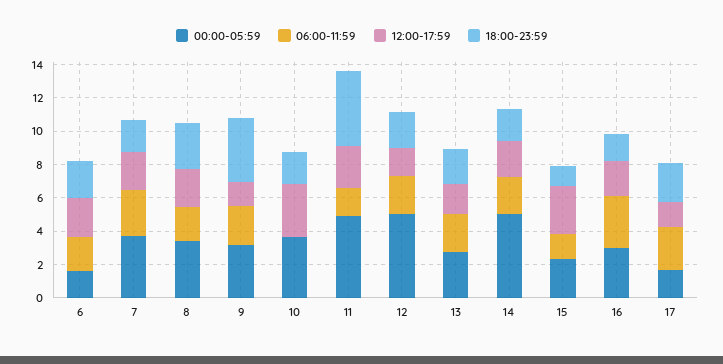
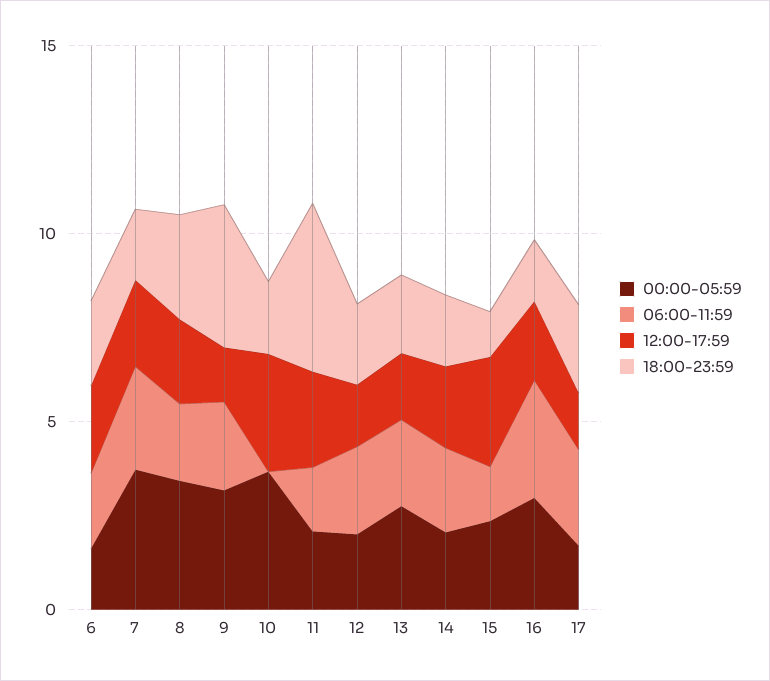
  {
    "00:00-05:59": {
      "6": 1.5,
      "7": 3.5,
      "8": 3.5,
      "9": 3,
      "10": 3.5,
-     "11": 5,
+     "11": 2,
-     "12": 5,
+     "12": 2,
      "13": 3,
-     "14": 5,
+     "14": 2,
      "15": 2.5,
      "16": 3,
      "17": 1.5
    },
    "06:00-11:59": {
      "6": 2,
      "7": 3,
      "8": 2,
      "9": 2.5,
      "10": 0,
      "11": 1.5,
      "12": 2.5,
      "13": 2.5,
      "14": 2.5,
      "15": 1.5,
      "16": 3,
      "17": 2.5
    },
    "12:00-17:59": {
      "6": 2.5,
      "7": 2.5,
      "8": 2.5,
      "9": 1.5,
      "10": 3,
      "11": 2.5,
      "12": 1.5,
      "13": 2,
      "14": 2,
      "15": 3,
      "16": 2,
      "17": 1.5
    },
    "18:00-23:59": {
      "6": 2.5,
      "7": 2,
      "8": 3,
      "9": 4,
      "10": 2,
      "11": 4.5,
      "12": 2,
      "13": 2,
      "14": 2,
      "15": 1,
      "16": 1.5,
      "17": 2.5
    }
  }

